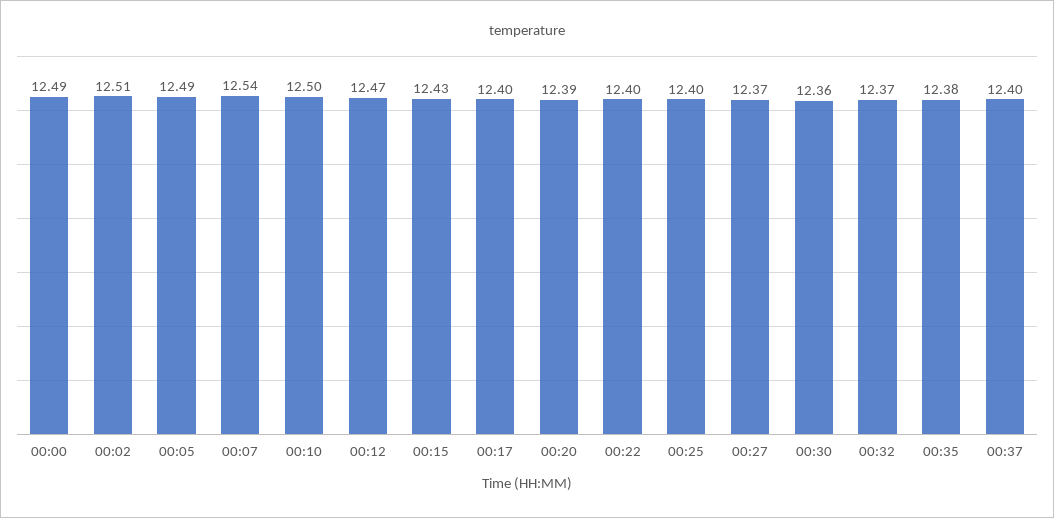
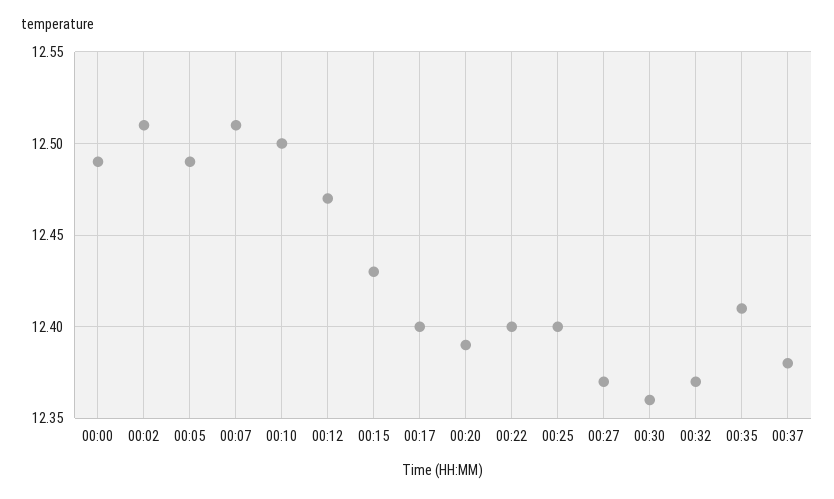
  {
    "00:00": 12.49,
    "00:02": 12.51,
    "00:05": 12.49,
-   "00:07": 12.54,
+   "00:07": 12.51,
    "00:10": 12.5,
    "00:12": 12.47,
    "00:15": 12.43,
    "00:17": 12.4,
    "00:20": 12.39,
    "00:22": 12.4,
    "00:25": 12.4,
    "00:27": 12.37,
    "00:30": 12.36,
    "00:32": 12.37,
-   "00:35": 12.38,
+   "00:35": 12.41,
-   "00:37": 12.4
+   "00:37": 12.38
  }

